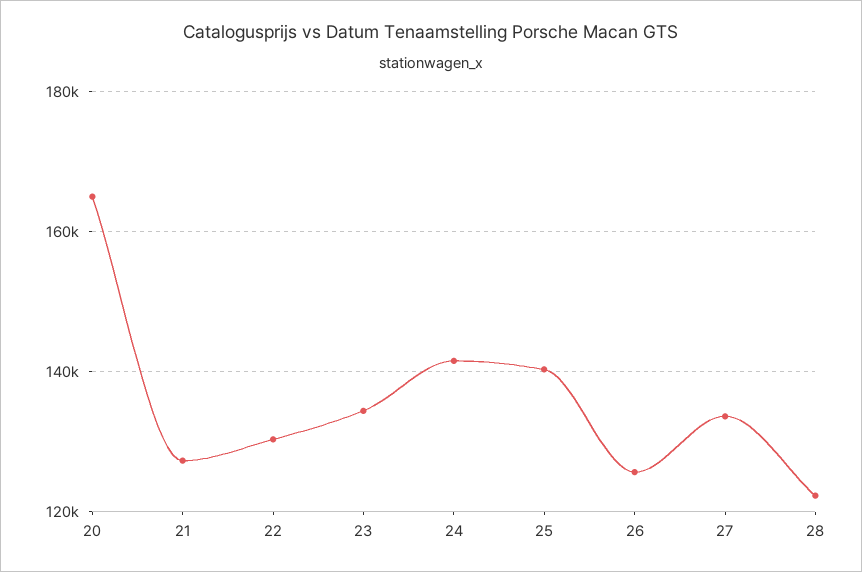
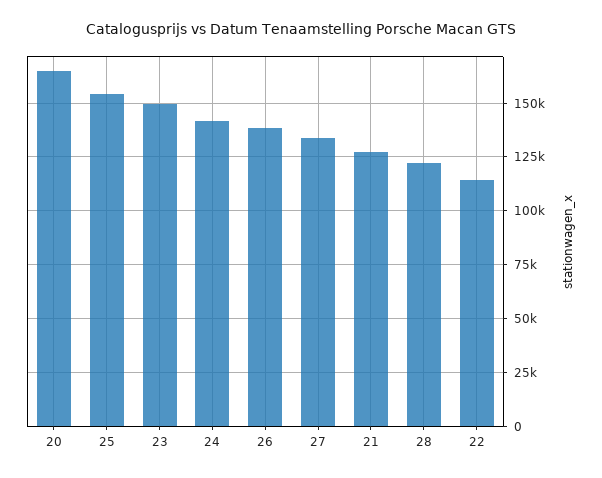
  {
    "20": 164000,
    "21": 128000,
-   "22": 130000,
+   "22": 115000,
-   "23": 134000,
+   "23": 150000,
    "24": 142000,
-   "25": 140000,
+   "25": 155000,
-   "26": 126000,
+   "26": 140000,
    "27": 134000,
    "28": 122000
  }

